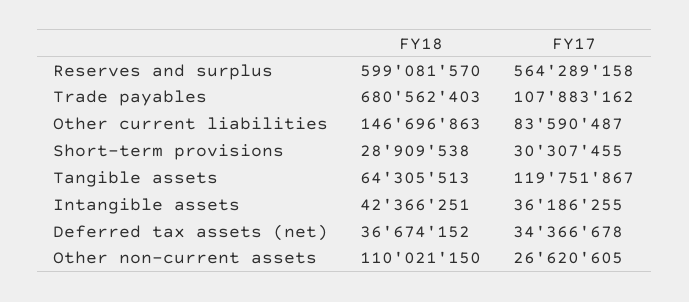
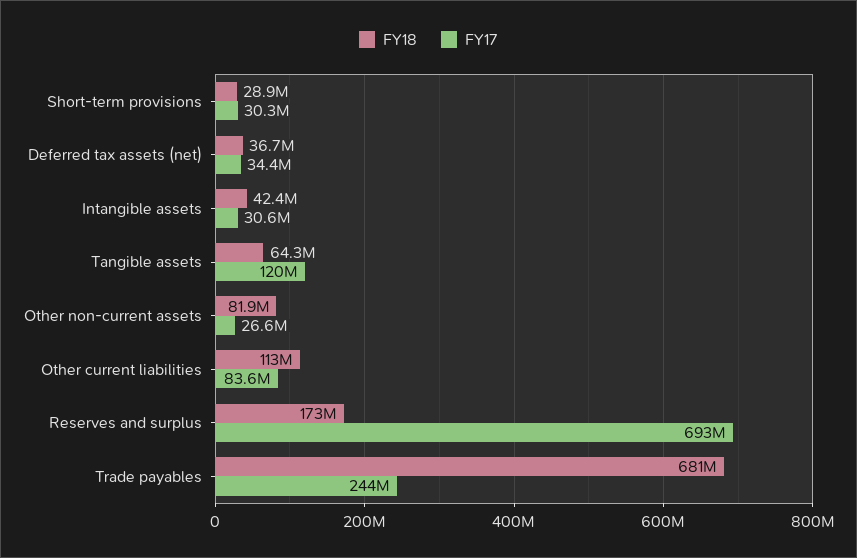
  {
    "FY18": {
-     "Reserves and surplus": 599081570,
+     "Reserves and surplus": 173000000,
      "Trade payables": 680562403,
-     "Other current liabilities": 146696863,
+     "Other current liabilities": 113000000,
      "Short-term provisions": 28909538,
      "Tangible assets": 64305513,
      "Intangible assets": 42366251,
      "Deferred tax assets (net)": 36674152,
-     "Other non-current assets": 110021150
+     "Other non-current assets": 81900000
    },
    "FY17": {
-     "Reserves and surplus": 564289158,
+     "Reserves and surplus": 693000000,
-     "Trade payables": 107883162,
+     "Trade payables": 244000000,
      "Other current liabilities": 83590487,
      "Short-term provisions": 30307455,
      "Tangible assets": 119751867,
-     "Intangible assets": 36186255,
+     "Intangible assets": 30600000,
      "Deferred tax assets (net)": 34366678,
      "Other non-current assets": 26620605
    }
  }

